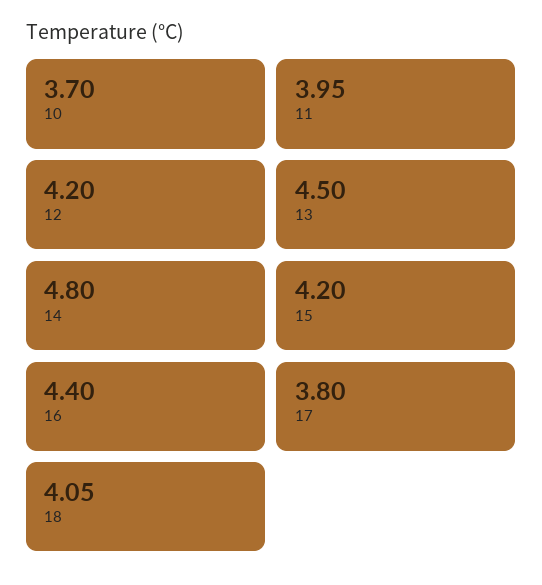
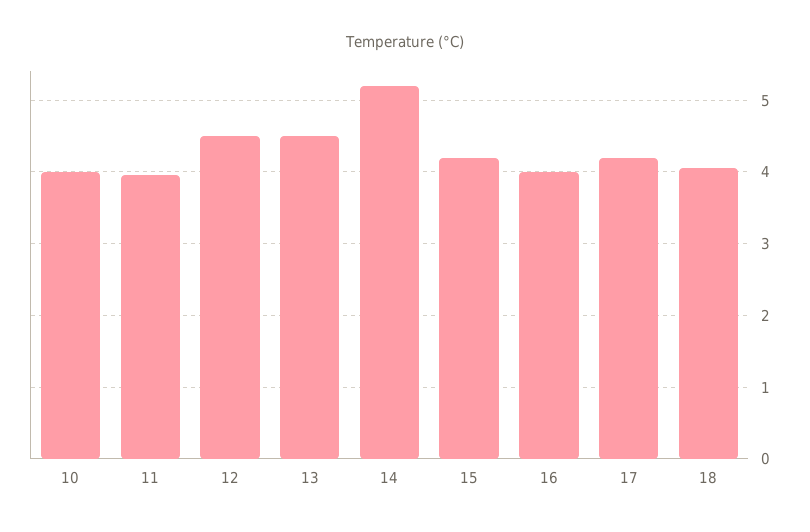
  {
-   "10": 3.7,
+   "10": 4,
    "11": 3.95,
-   "12": 4.2,
+   "12": 4.5,
    "13": 4.5,
-   "14": 4.8,
+   "14": 5.2,
    "15": 4.2,
-   "16": 4.4,
+   "16": 4,
-   "17": 3.8,
+   "17": 4.2,
    "18": 4.05
  }

